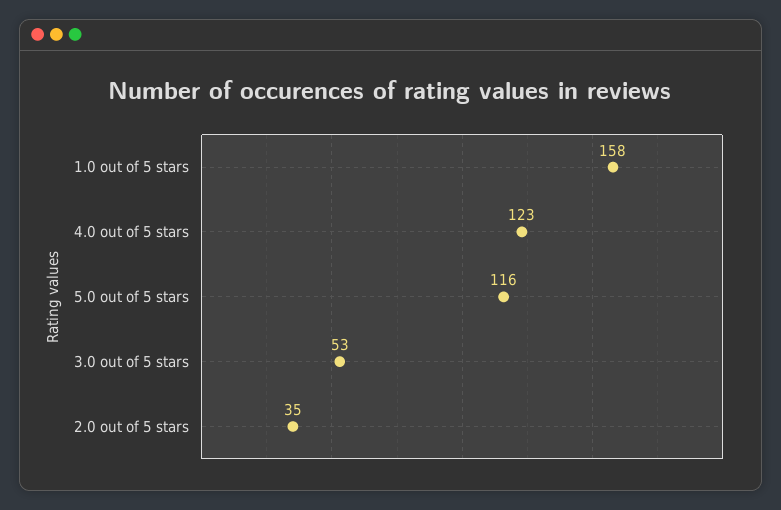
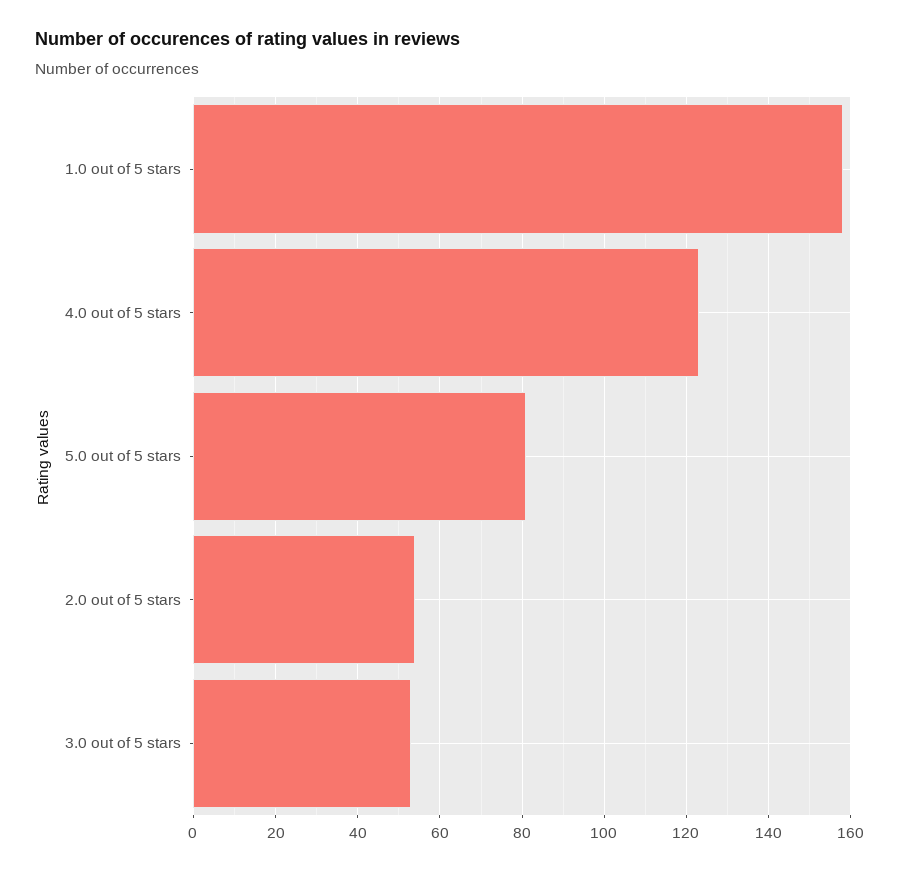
  {
    "1.0 out of 5 stars": 158,
    "4.0 out of 5 stars": 123,
-   "5.0 out of 5 stars": 116,
+   "5.0 out of 5 stars": 80,
    "3.0 out of 5 stars": 53,
-   "2.0 out of 5 stars": 35
+   "2.0 out of 5 stars": 55
  }

